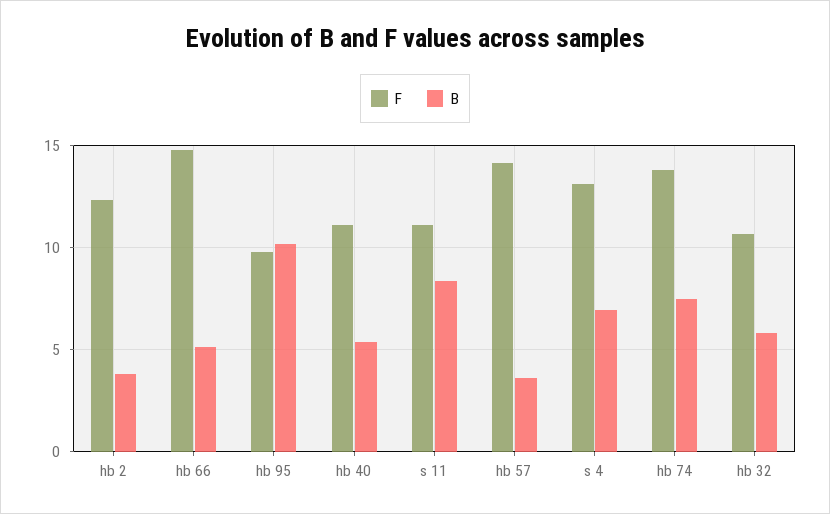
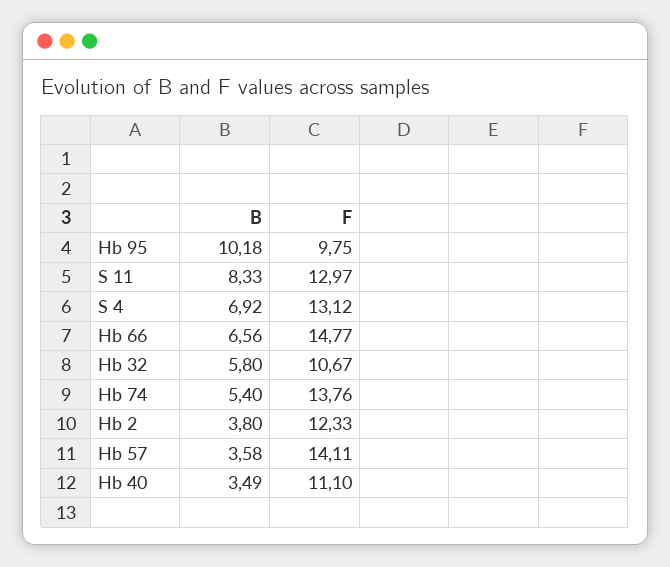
  {
    "F": {
      "hb 2": 12.33,
      "hb 66": 14.77,
      "hb 95": 9.75,
      "hb 40": 11.1,
-     "s 11": 11,
+     "s 11": 12.97,
      "hb 57": 14.11,
      "s 4": 13.12,
      "hb 74": 13.76,
      "hb 32": 10.67
    },
    "B": {
      "hb 2": 3.8,
-     "hb 66": 5,
+     "hb 66": 6.56,
      "hb 95": 10.18,
-     "hb 40": 5.5,
+     "hb 40": 3.49,
      "s 11": 8.33,
      "hb 57": 3.58,
      "s 4": 6.92,
-     "hb 74": 7.5,
+     "hb 74": 5.4,
      "hb 32": 5.8
    }
  }

